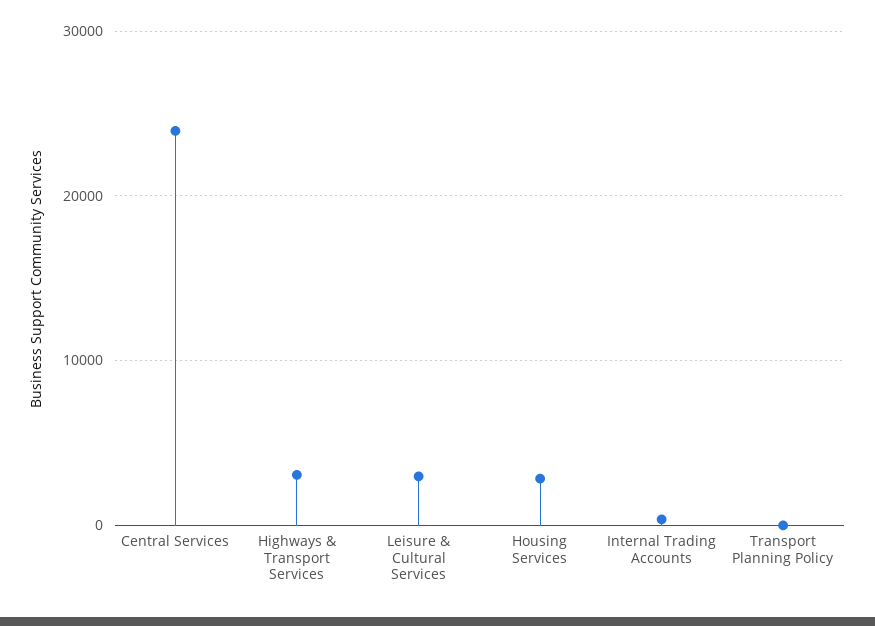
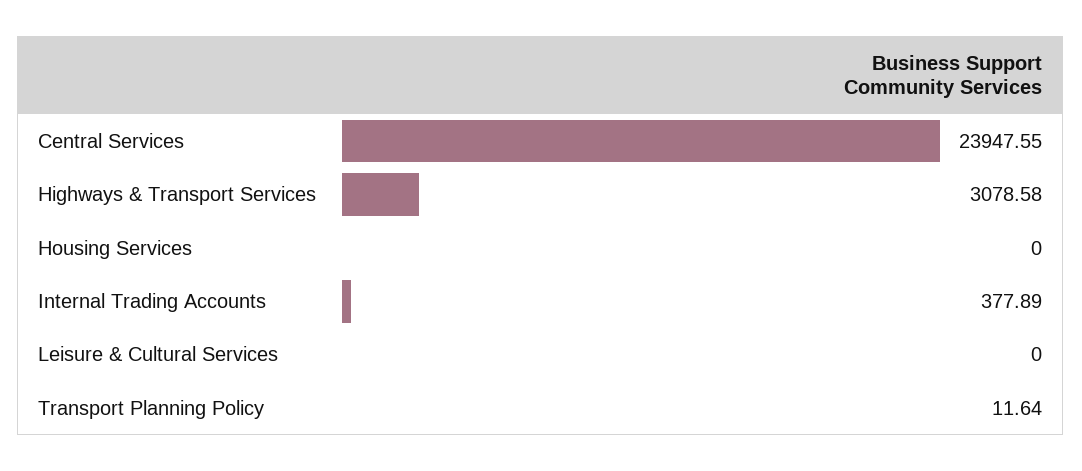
  {
    "Central Services": 23947.55,
    "Highways & Transport Services": 3078.58,
-   "Leisure & Cultural Services": 3000,
+   "Leisure & Cultural Services": 0,
-   "Housing Services": 3000,
+   "Housing Services": 0,
    "Internal Trading Accounts": 377.89,
    "Transport Planning Policy": 11.64
  }

